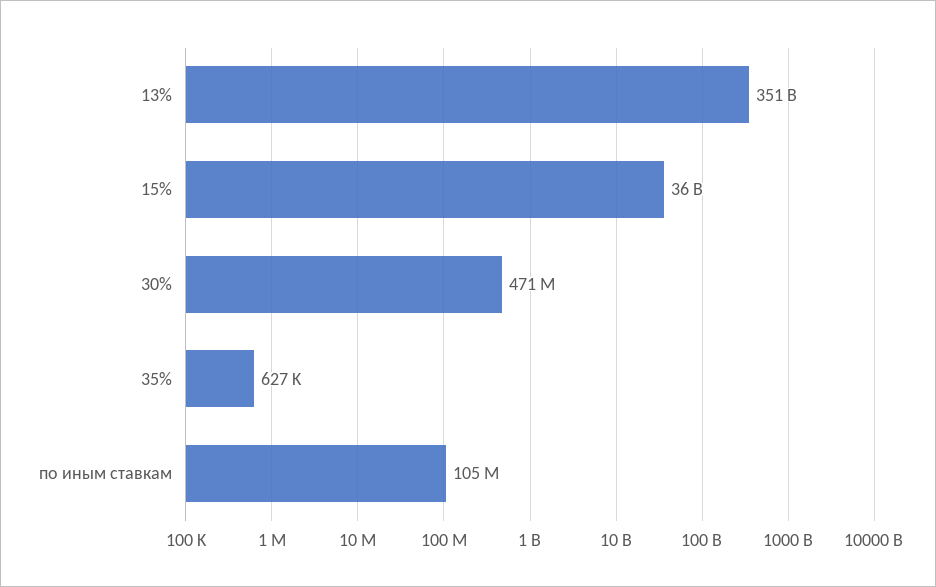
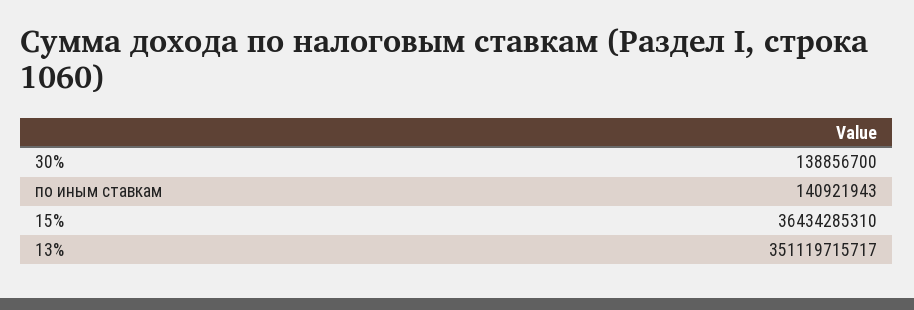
  {
    "13%": 351119715717,
    "15%": 36434285310,
-   "30%": 471000000,
+   "30%": 138856700,
-   "35%": 627000,
-   "по иным ставкам": 105000000
+   "по иным ставкам": 140921943
  }

